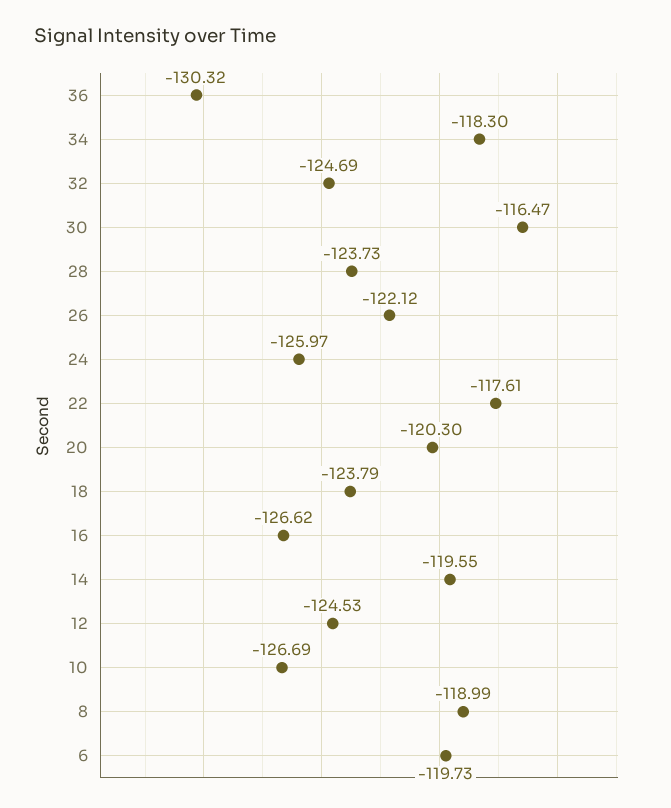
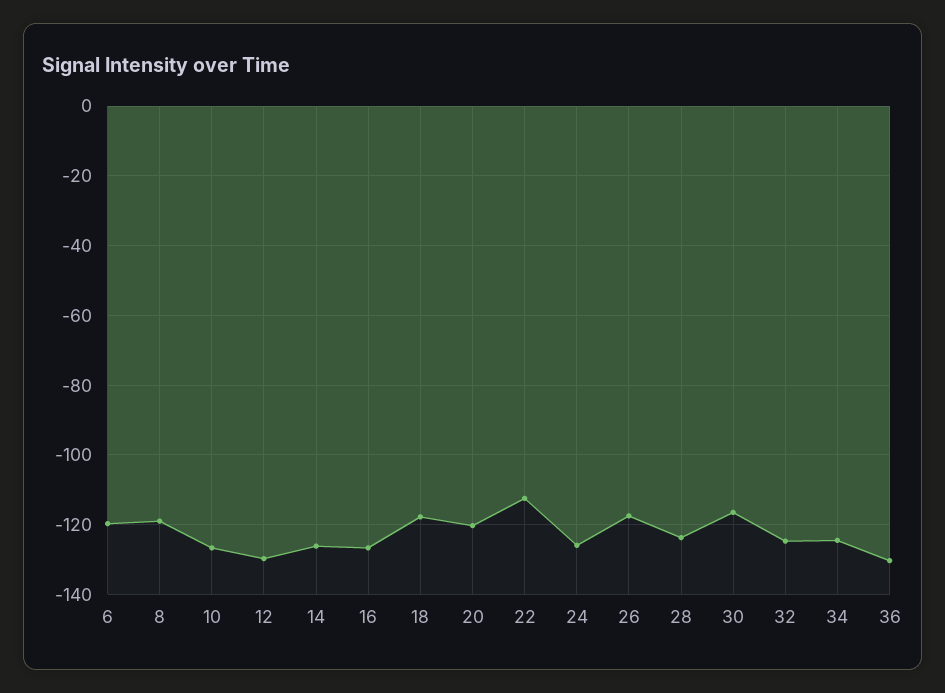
  {
    "36": -130.32,
-   "34": -118.3,
+   "34": -124,
    "32": -124.69,
    "30": -116.47,
    "28": -123.73,
-   "26": -122.12,
+   "26": -118,
    "24": -125.97,
-   "22": -117.61,
+   "22": -112,
    "20": -120.3,
-   "18": -123.79,
+   "18": -118,
    "16": -126.62,
-   "14": -119.55,
+   "14": -126,
-   "12": -124.53,
+   "12": -130,
    "10": -126.69,
    "8": -118.99,
    "6": -119.73
  }

